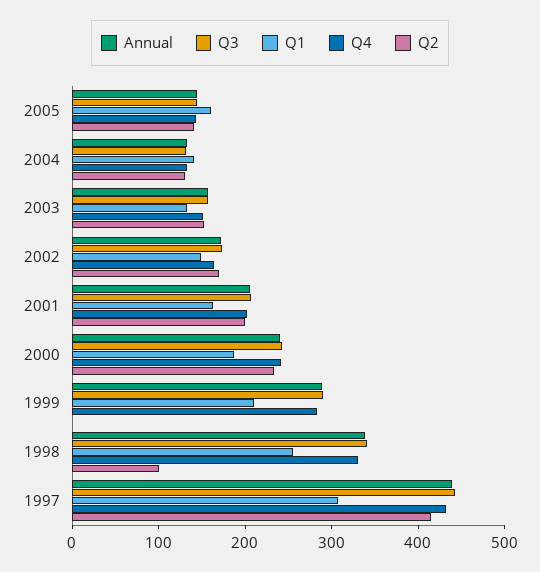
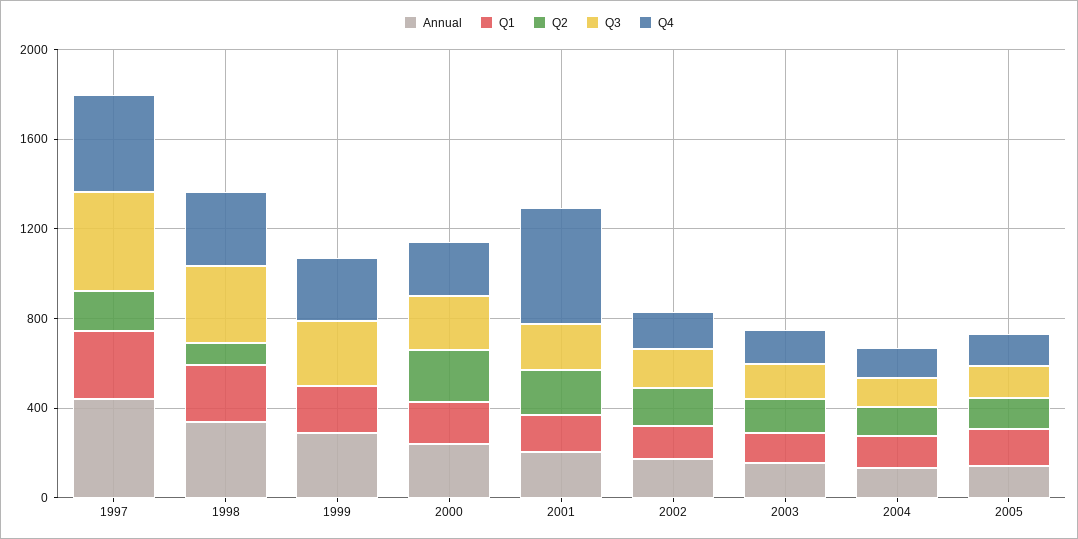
  {
    "Annual": {
      "2005": 140,
      "2004": 140,
      "2003": 160,
      "2002": 180,
      "2001": 200,
      "2000": 240,
      "1999": 280,
      "1998": 340,
      "1997": 440
    },
    "Q3": {
      "2005": 140,
      "2004": 140,
      "2003": 160,
      "2002": 180,
      "2001": 200,
      "2000": 240,
      "1999": 300,
      "1998": 340,
      "1997": 440
    },
    "Q1": {
      "2005": 160,
      "2004": 140,
      "2003": 140,
      "2002": 140,
      "2001": 160,
      "2000": 180,
      "1999": 220,
      "1998": 260,
      "1997": 300
    },
    "Q4": {
      "2005": 140,
      "2004": 140,
      "2003": 160,
      "2002": 160,
-     "2001": 200,
+     "2001": 500,
      "2000": 240,
      "1999": 280,
      "1998": 340,
      "1997": 440
    },
    "Q2": {
      "2005": 140,
      "2004": 140,
      "2003": 160,
      "2002": 180,
      "2001": 200,
      "2000": 240,
      "1999": 0,
      "1998": 100,
-     "1997": 420
+     "1997": 200
    }
  }

